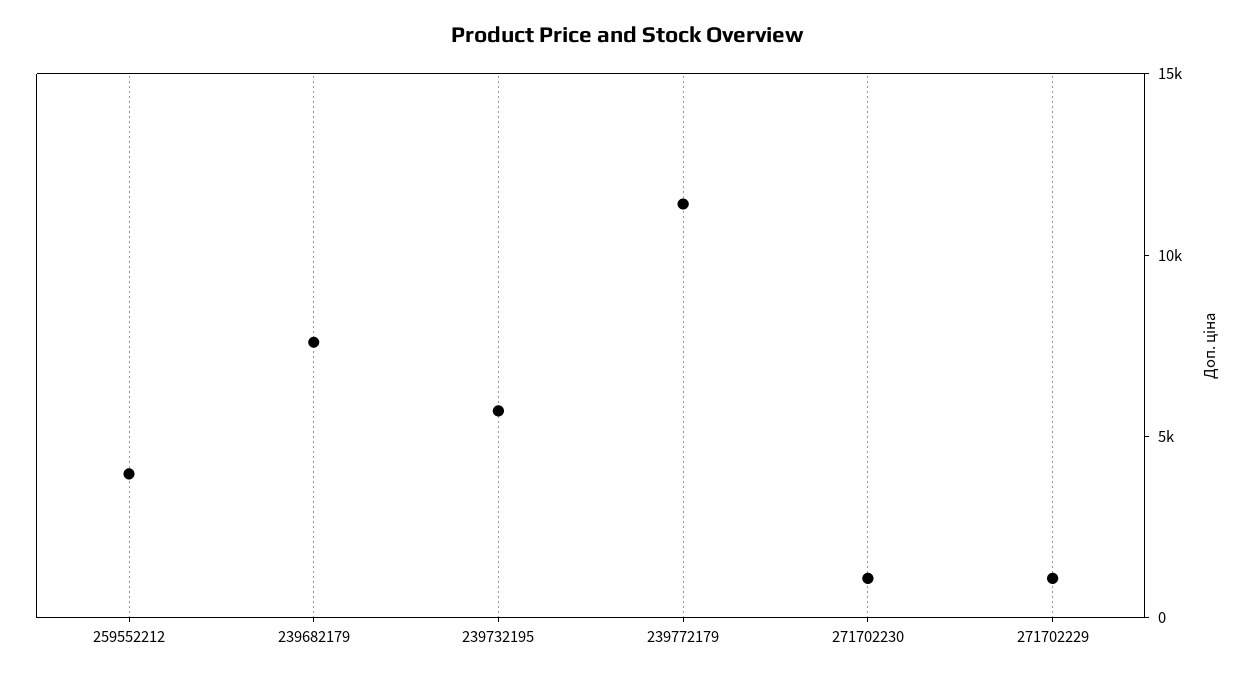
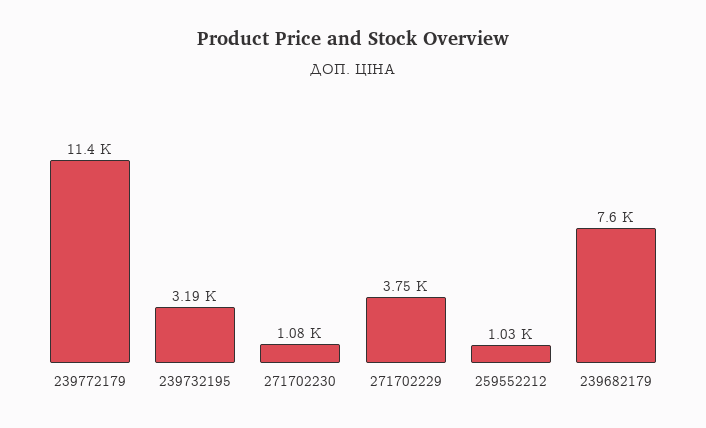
  {
-   "259552212": 4000,
+   "259552212": 1030,
    "239682179": 7600,
-   "239732195": 6000,
+   "239732195": 3190,
    "239772179": 11400,
    "271702230": 1080,
-   "271702229": 1000
+   "271702229": 3750
  }

